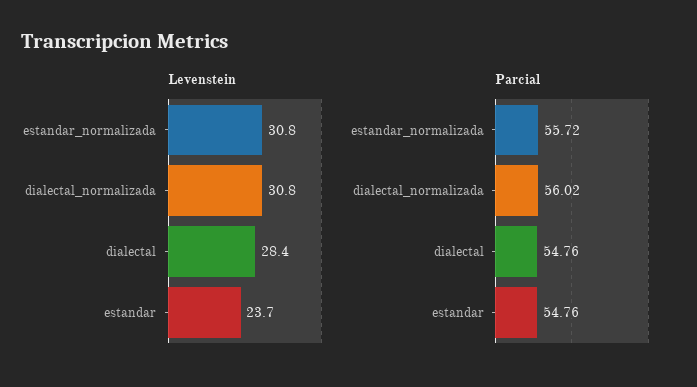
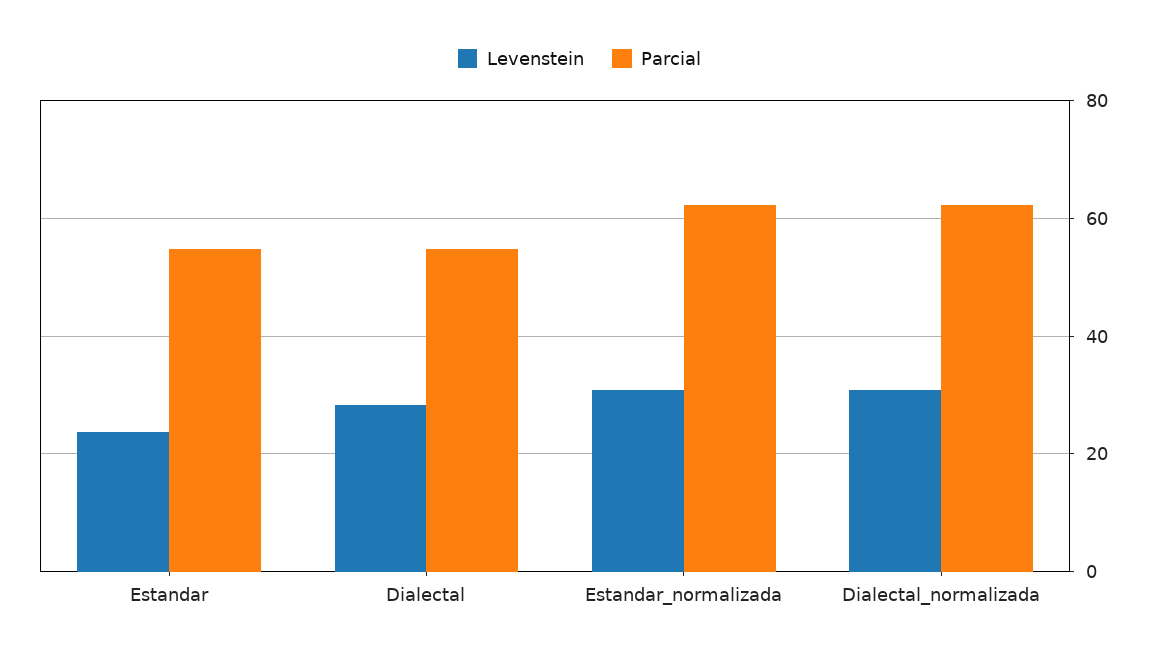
  {
    "Levenstein": {
      "estandar_normalizada": 30.8,
      "dialectal_normalizada": 30.8,
      "dialectal": 28.4,
      "estandar": 23.7
    },
    "Parcial": {
-     "estandar_normalizada": 55.72,
+     "estandar_normalizada": 62,
-     "dialectal_normalizada": 56.02,
+     "dialectal_normalizada": 62,
      "dialectal": 54.76,
      "estandar": 54.76
    }
  }

